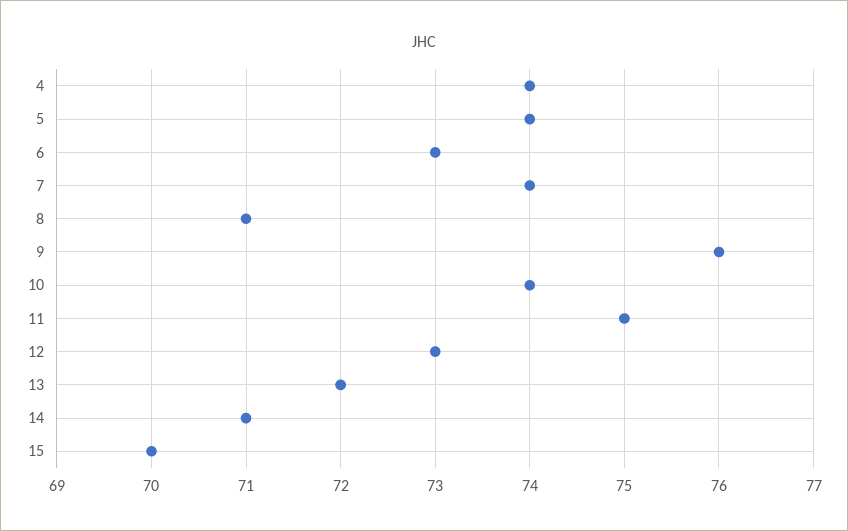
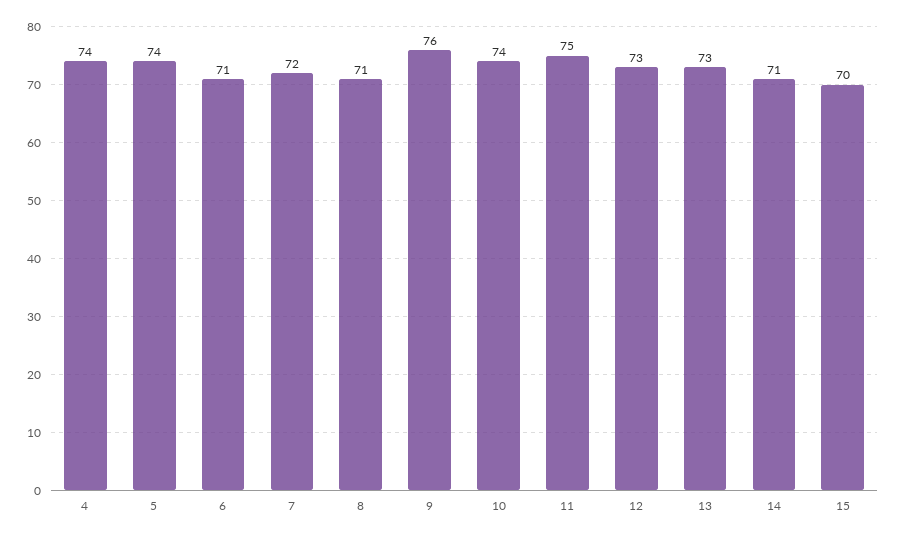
  {
    "4": 74,
    "5": 74,
-   "6": 73,
+   "6": 71,
-   "7": 74,
+   "7": 72,
    "8": 71,
    "9": 76,
    "10": 74,
    "11": 75,
    "12": 73,
-   "13": 72,
+   "13": 73,
    "14": 71,
    "15": 70
  }

